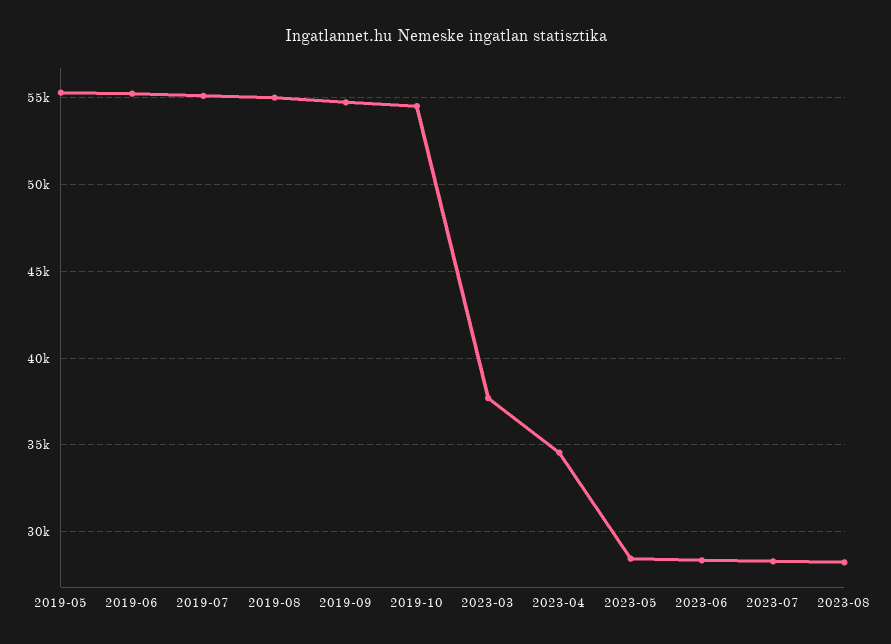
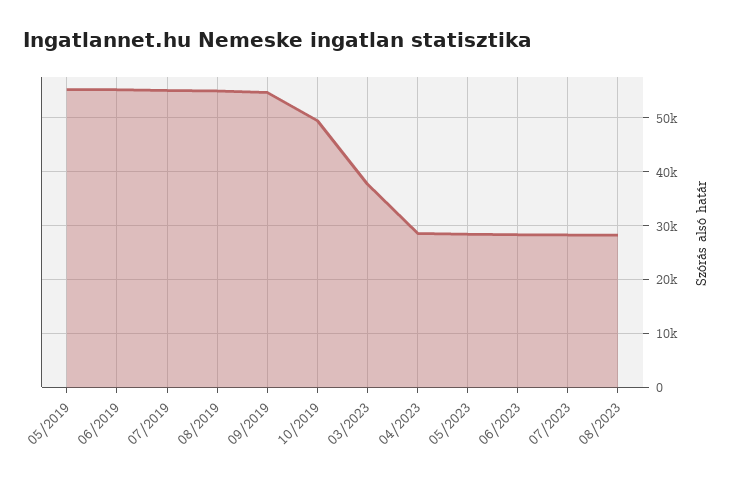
  {
    "2019-05": 55500,
    "2019-06": 55000,
    "2019-07": 55000,
    "2019-08": 55000,
    "2019-09": 54500,
-   "2019-10": 54500,
+   "2019-10": 50000,
    "2023-03": 37500,
-   "2023-04": 34500,
+   "2023-04": 28000,
    "2023-05": 28500,
    "2023-06": 28500,
    "2023-07": 28500,
    "2023-08": 28000
  }

